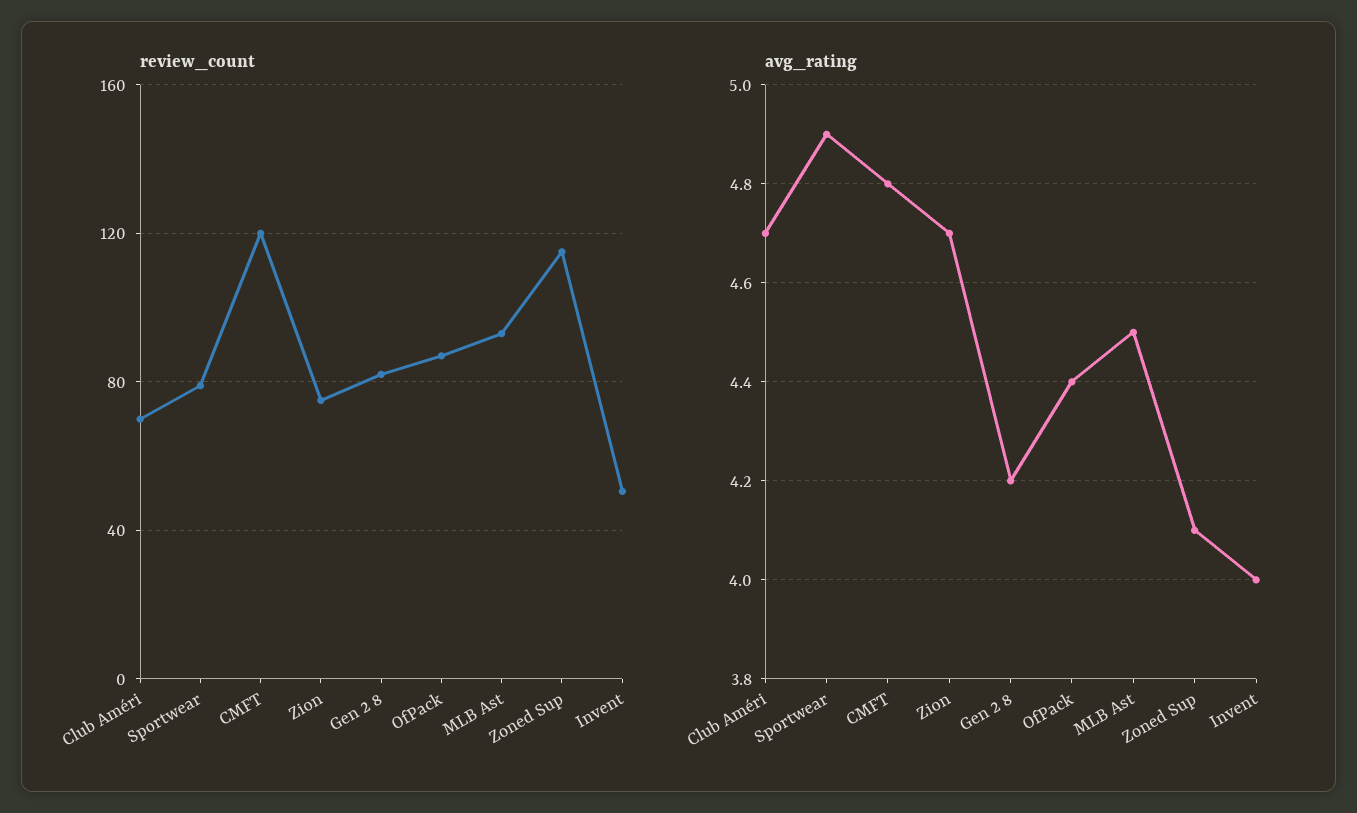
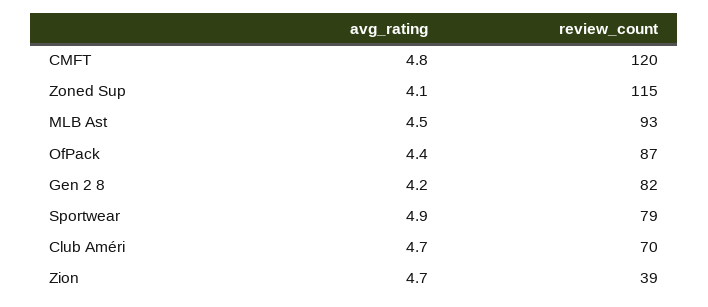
  {
    "review_count": {
      "Club Améri": 70,
      "Sportwear": 79,
      "CMFT": 120,
-     "Zion": 75,
+     "Zion": 39,
      "Gen 2 8": 82,
      "OfPack": 87,
      "MLB Ast": 93,
-     "Zoned Sup": 115,
+     "Zoned Sup": 115
-     "Invent": 50
    },
    "avg_rating": {
      "Club Améri": 4.7,
      "Sportwear": 4.9,
      "CMFT": 4.8,
      "Zion": 4.7,
      "Gen 2 8": 4.2,
      "OfPack": 4.4,
      "MLB Ast": 4.5,
-     "Zoned Sup": 4.1,
+     "Zoned Sup": 4.1
-     "Invent": 4
    }
  }

